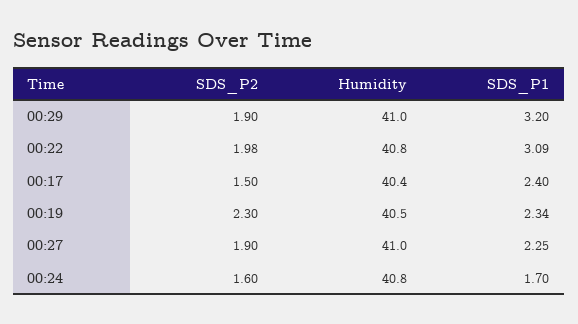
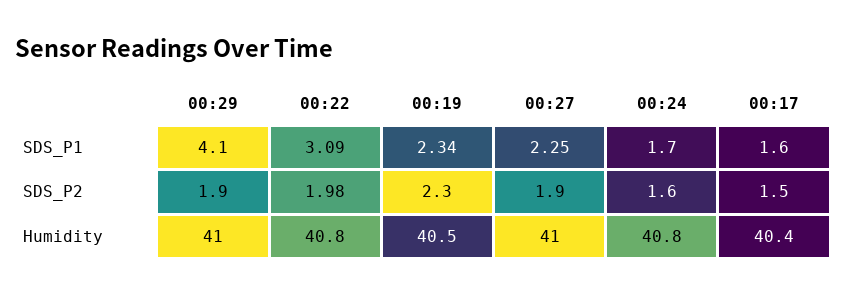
  {
    "SDS_P2": {
      "00:29": 1.9,
      "00:22": 1.98,
      "00:17": 1.5,
      "00:19": 2.3,
      "00:27": 1.9,
      "00:24": 1.6
    },
    "Humidity": {
      "00:29": 41,
      "00:22": 40.8,
      "00:17": 40.4,
      "00:19": 40.5,
      "00:27": 41,
      "00:24": 40.8
    },
    "SDS_P1": {
-     "00:29": 3.2,
+     "00:29": 4.1,
      "00:22": 3.09,
-     "00:17": 2.4,
+     "00:17": 1.6,
      "00:19": 2.34,
      "00:27": 2.25,
      "00:24": 1.7
    }
  }

